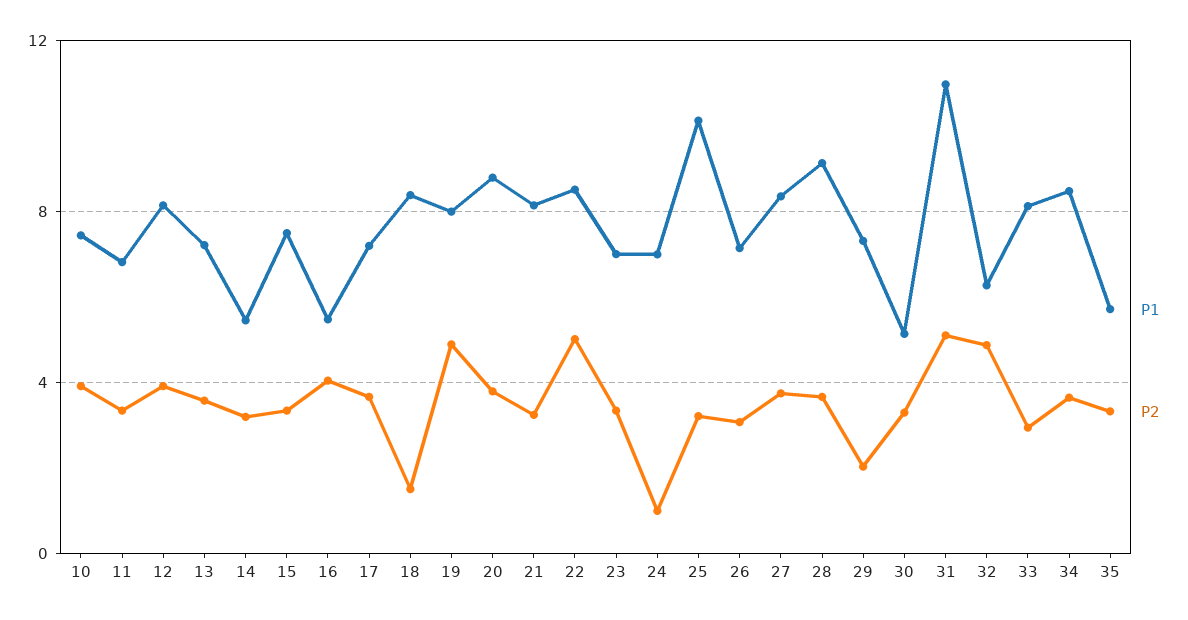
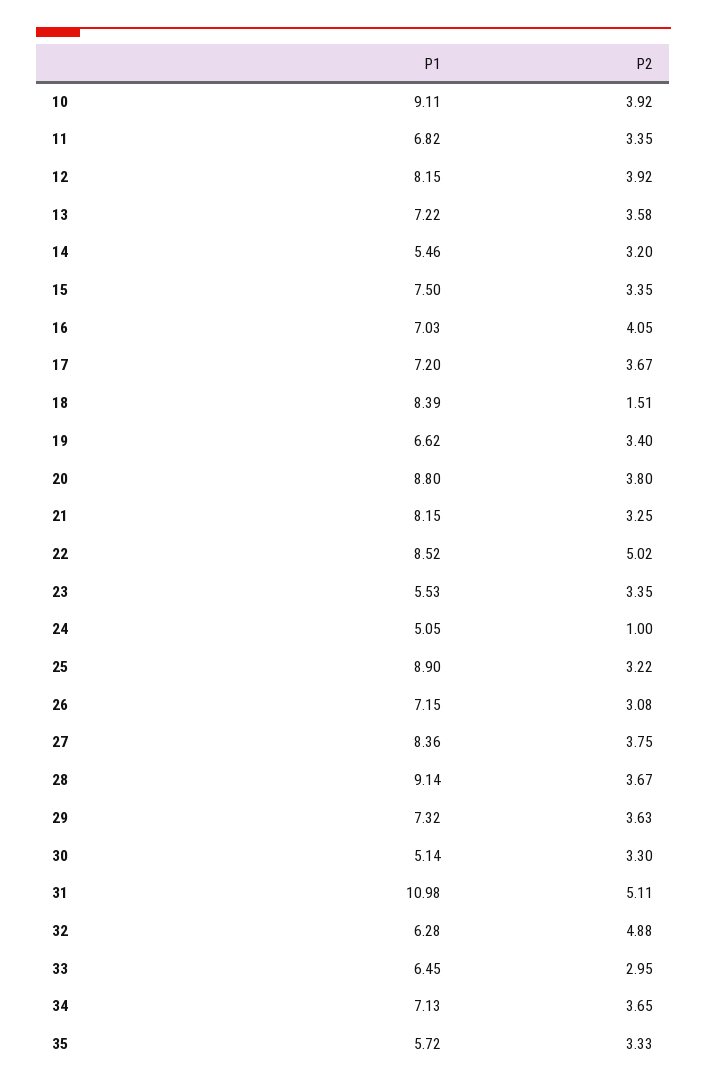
  {
    "P1": {
-     "10": 7.5,
+     "10": 9.11,
      "11": 6.82,
      "12": 8.15,
      "13": 7.22,
      "14": 5.46,
      "15": 7.5,
-     "16": 5.5,
+     "16": 7.03,
      "17": 7.2,
      "18": 8.39,
-     "19": 8,
+     "19": 6.62,
      "20": 8.8,
      "21": 8.15,
      "22": 8.52,
-     "23": 7,
+     "23": 5.53,
-     "24": 7,
+     "24": 5.05,
-     "25": 10,
+     "25": 8.9,
      "26": 7.15,
      "27": 8.36,
      "28": 9.14,
      "29": 7.32,
      "30": 5.14,
      "31": 10.98,
      "32": 6.28,
-     "33": 8,
+     "33": 6.45,
-     "34": 8.5,
+     "34": 7.13,
      "35": 5.72
    },
    "P2": {
      "10": 3.92,
      "11": 3.35,
      "12": 3.92,
      "13": 3.58,
      "14": 3.2,
      "15": 3.35,
      "16": 4.05,
      "17": 3.67,
      "18": 1.51,
-     "19": 5,
+     "19": 3.4,
      "20": 3.8,
      "21": 3.25,
      "22": 5.02,
      "23": 3.35,
      "24": 1,
      "25": 3.22,
      "26": 3.08,
      "27": 3.75,
      "28": 3.67,
-     "29": 2,
+     "29": 3.63,
      "30": 3.3,
      "31": 5.11,
      "32": 4.88,
      "33": 2.95,
      "34": 3.65,
      "35": 3.33
    }
  }

